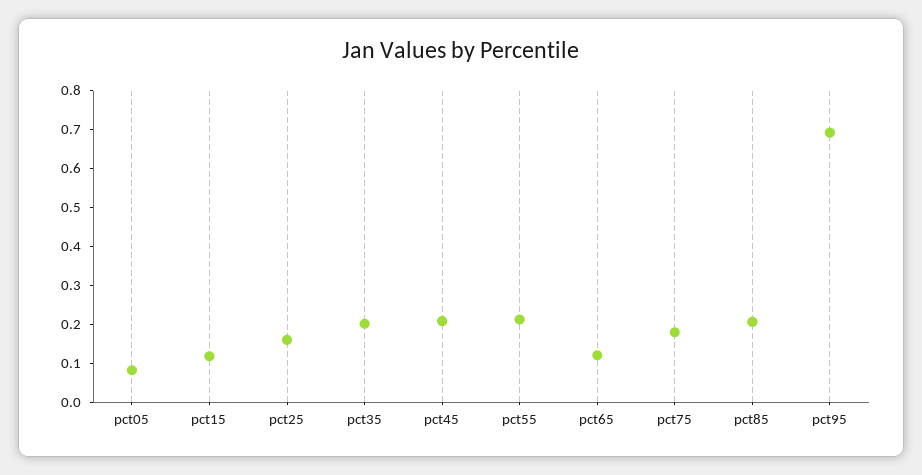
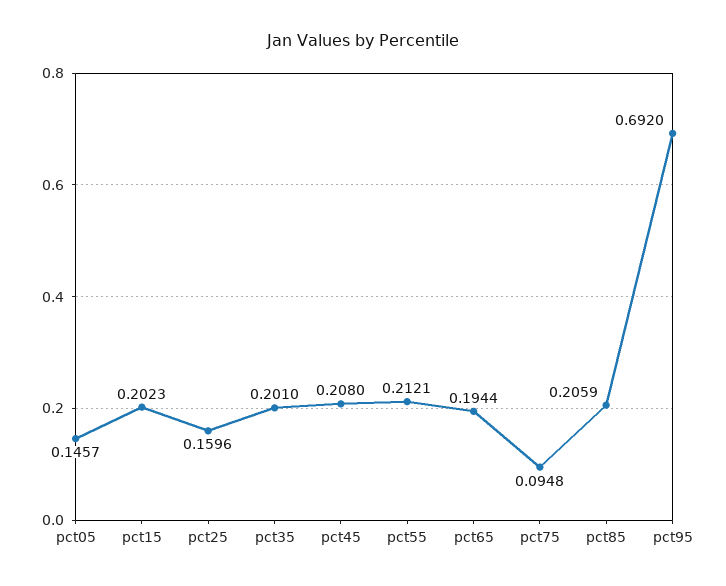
  {
-   "pct05": 0.075,
+   "pct05": 0.1457,
-   "pct15": 0.125,
+   "pct15": 0.2023,
    "pct25": 0.1596,
    "pct35": 0.201,
    "pct45": 0.208,
    "pct55": 0.2121,
-   "pct65": 0.125,
+   "pct65": 0.1944,
-   "pct75": 0.175,
+   "pct75": 0.0948,
    "pct85": 0.2059,
    "pct95": 0.692
  }

